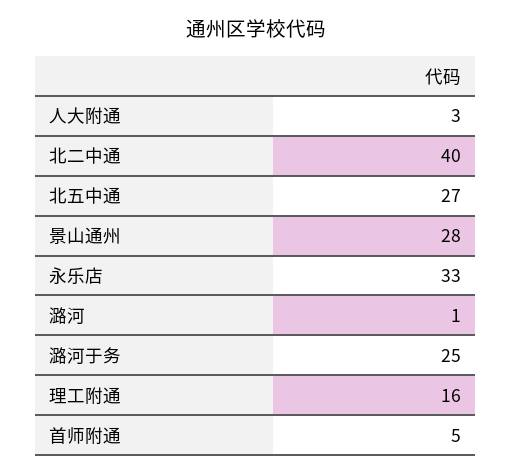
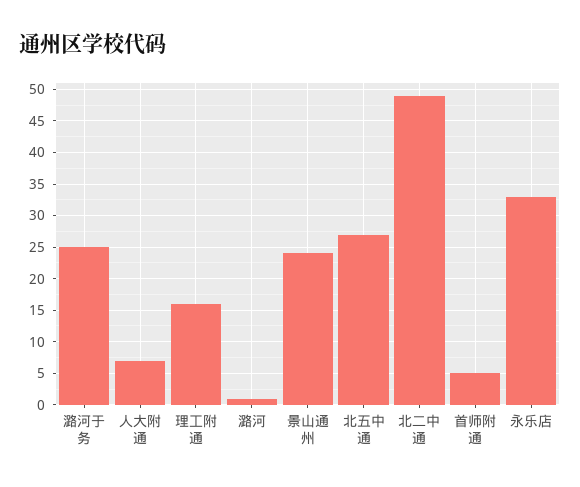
  {
-   "人大附通": 3,
+   "人大附通": 7,
-   "北二中通": 40,
+   "北二中通": 49,
    "北五中通": 27,
-   "景山通州": 28,
+   "景山通州": 24,
    "永乐店": 33,
    "潞河": 1,
    "潞河于务": 25,
    "理工附通": 16,
    "首师附通": 5
  }

